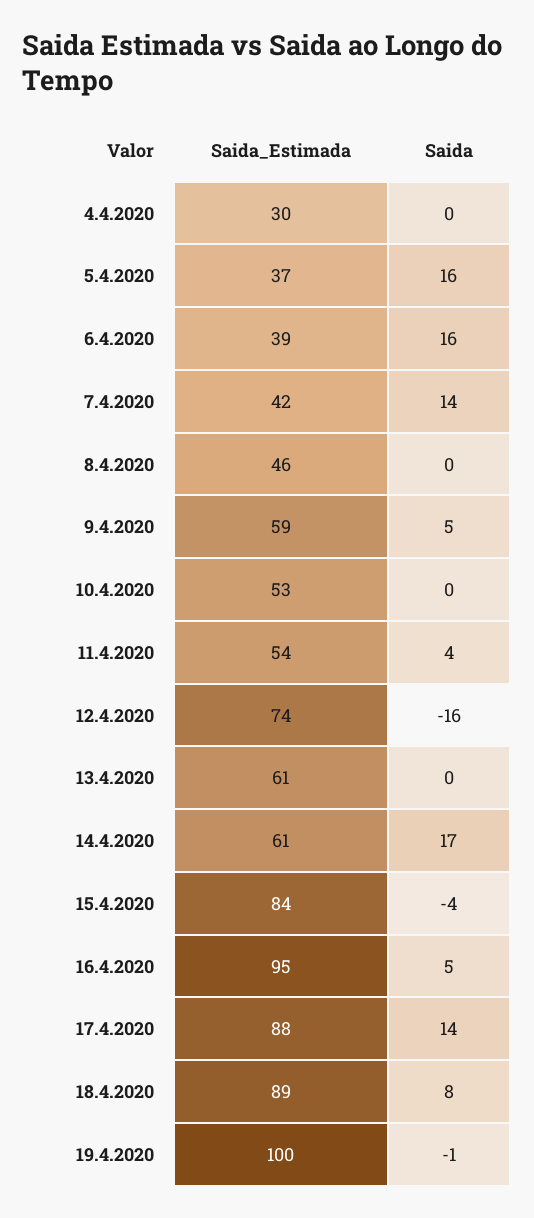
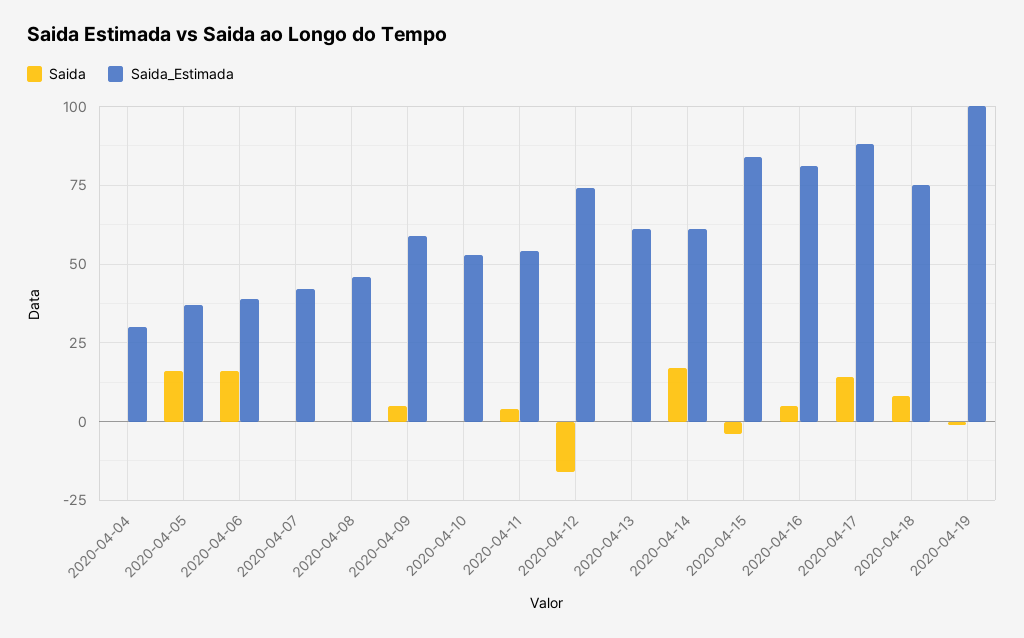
  {
    "Saida_Estimada": {
      "4.4.2020": 30,
      "5.4.2020": 37,
      "6.4.2020": 39,
      "7.4.2020": 42,
      "8.4.2020": 46,
      "9.4.2020": 59,
      "10.4.2020": 53,
      "11.4.2020": 54,
      "12.4.2020": 74,
      "13.4.2020": 61,
      "14.4.2020": 61,
      "15.4.2020": 84,
-     "16.4.2020": 95,
+     "16.4.2020": 80,
      "17.4.2020": 88,
-     "18.4.2020": 89,
+     "18.4.2020": 75,
      "19.4.2020": 100
    },
    "Saida": {
      "4.4.2020": 0,
      "5.4.2020": 16,
      "6.4.2020": 16,
-     "7.4.2020": 14,
+     "7.4.2020": 0,
      "8.4.2020": 0,
      "9.4.2020": 5,
      "10.4.2020": 0,
      "11.4.2020": 4,
      "12.4.2020": -16,
      "13.4.2020": 0,
      "14.4.2020": 17,
      "15.4.2020": -4,
      "16.4.2020": 5,
      "17.4.2020": 14,
      "18.4.2020": 8,
      "19.4.2020": -1
    }
  }

